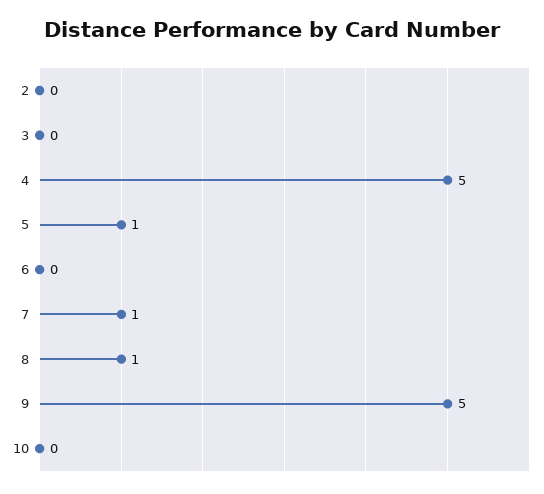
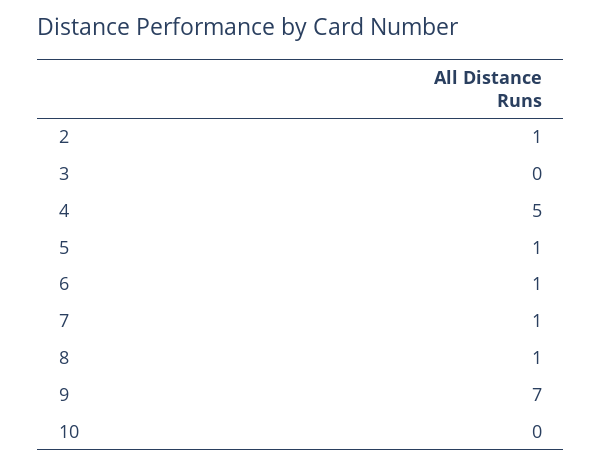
  {
-   "2": 0,
+   "2": 1,
    "3": 0,
    "4": 5,
    "5": 1,
-   "6": 0,
+   "6": 1,
    "7": 1,
    "8": 1,
-   "9": 5,
+   "9": 7,
    "10": 0
  }

